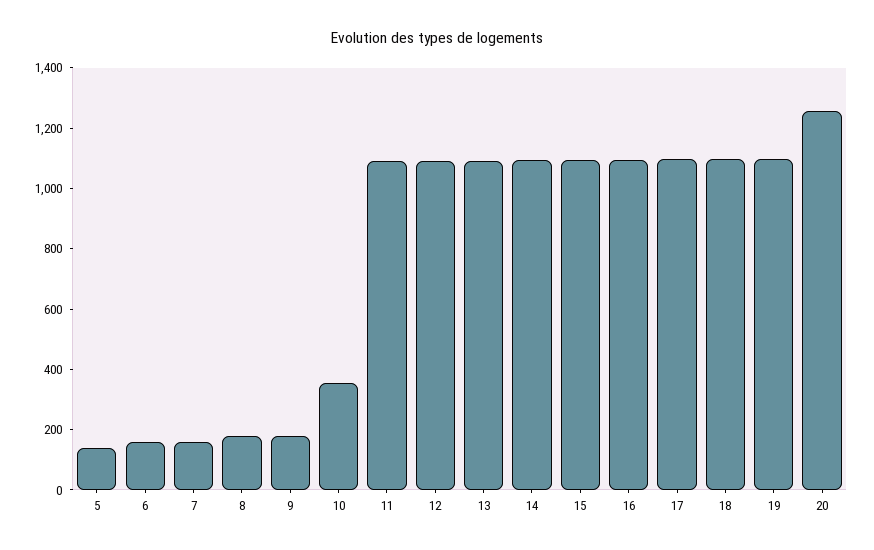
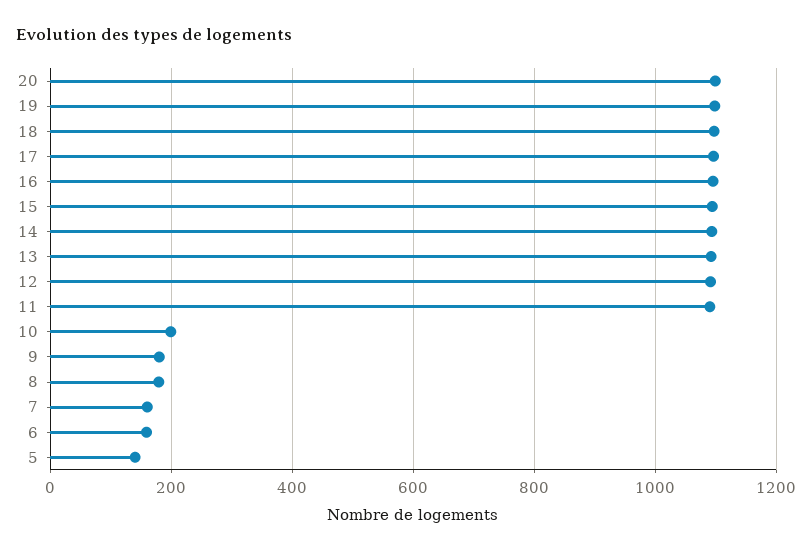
  {
    "5": 140,
    "6": 160,
    "7": 160,
    "8": 180,
    "9": 180,
-   "10": 350,
+   "10": 200,
    "11": 1100,
    "12": 1100,
    "13": 1100,
    "14": 1100,
    "15": 1100,
    "16": 1100,
    "17": 1100,
    "18": 1100,
    "19": 1100,
-   "20": 1250
+   "20": 1100
  }

